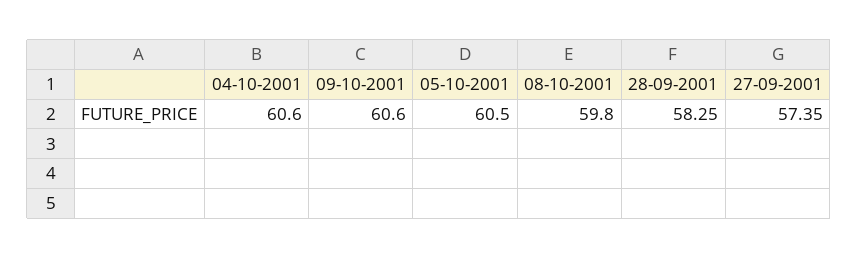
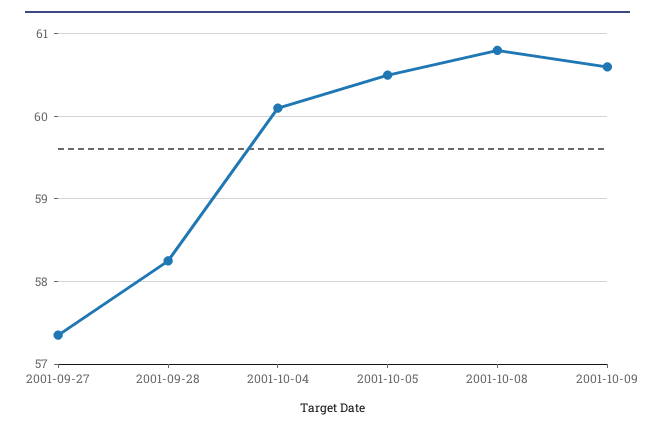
  {
-   "04-10-2001": 60.6,
+   "04-10-2001": 60.1,
    "09-10-2001": 60.6,
    "05-10-2001": 60.5,
-   "08-10-2001": 59.8,
+   "08-10-2001": 60.8,
    "28-09-2001": 58.25,
    "27-09-2001": 57.35
  }

